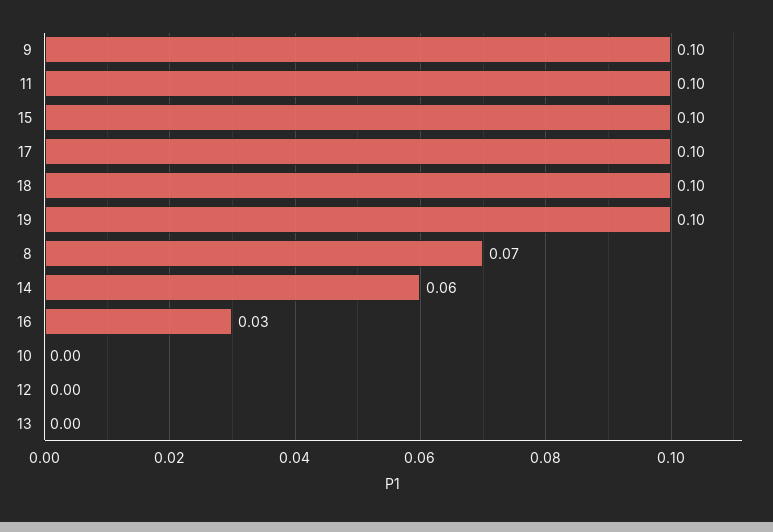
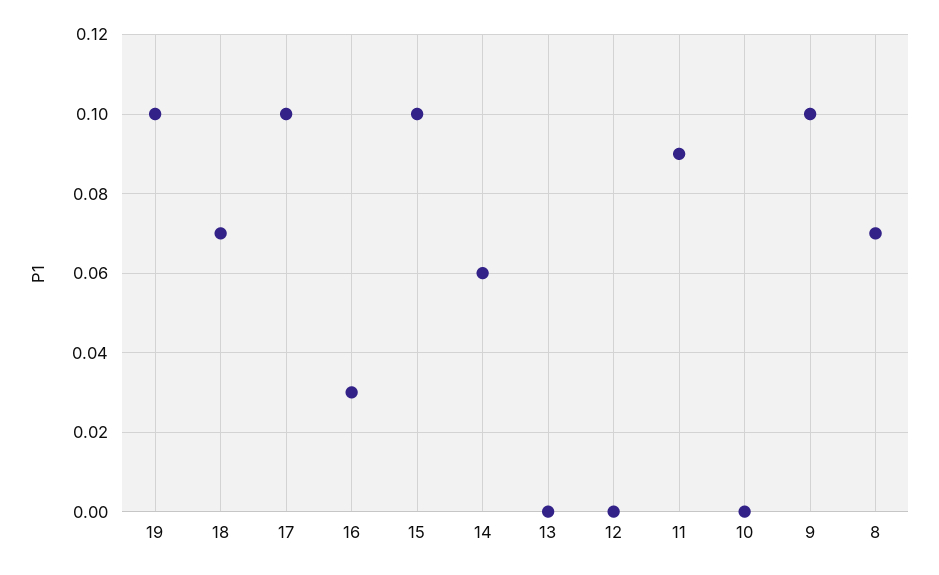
  {
    "9": 0.1,
-   "11": 0.1,
+   "11": 0.09,
    "15": 0.1,
    "17": 0.1,
-   "18": 0.1,
+   "18": 0.07,
    "19": 0.1,
    "8": 0.07,
    "14": 0.06,
    "16": 0.03,
    "10": 0,
    "12": 0,
    "13": 0
  }

